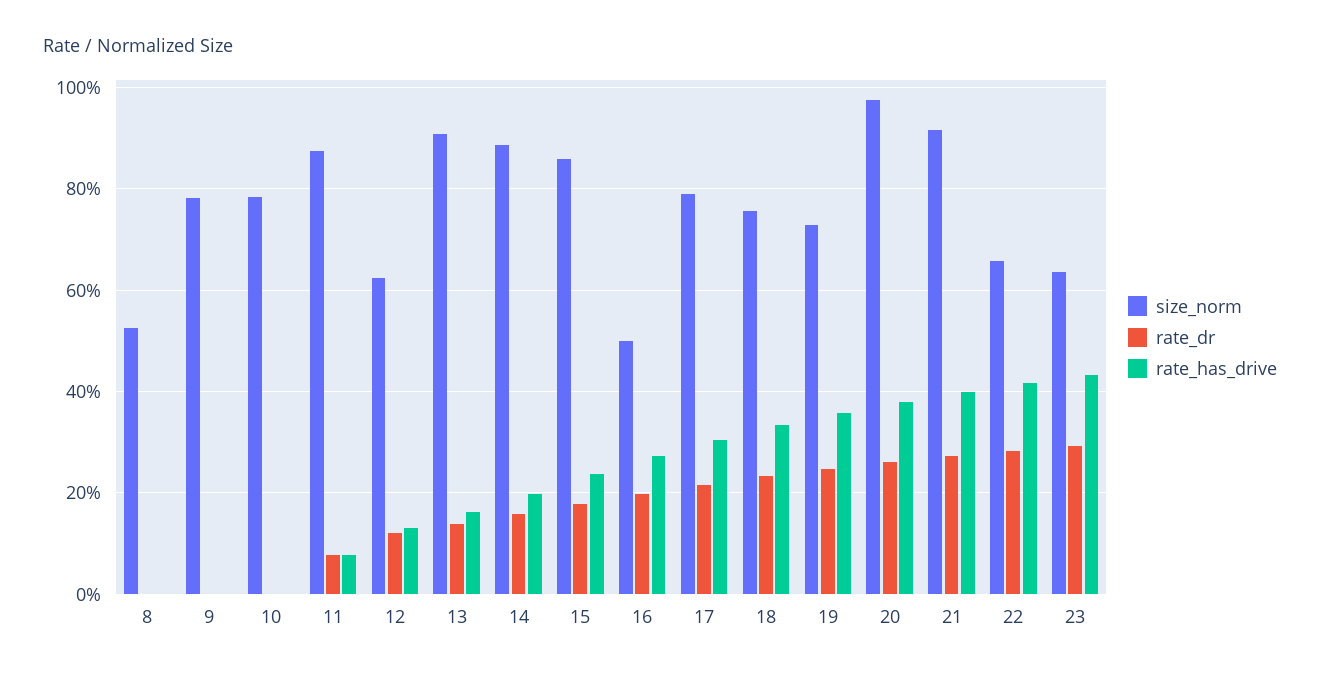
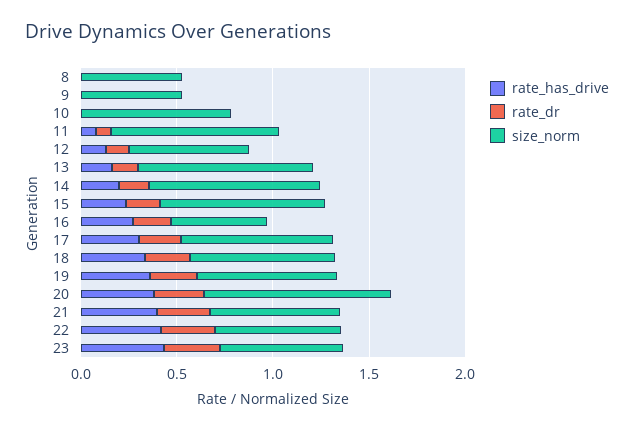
  {
    "size_norm": {
      "8": 0.52,
-     "9": 0.78,
+     "9": 0.5,
      "10": 0.78,
      "11": 0.88,
      "12": 0.62,
      "13": 0.9,
      "14": 0.88,
      "15": 0.86,
      "16": 0.5,
      "17": 0.8,
      "18": 0.76,
      "19": 0.72,
      "20": 0.98,
-     "21": 0.92,
+     "21": 0.7,
      "22": 0.66,
      "23": 0.64
    },
    "rate_dr": {
      "8": 0,
      "9": 0,
      "10": 0,
      "11": 0.08,
      "12": 0.12,
      "13": 0.14,
      "14": 0.16,
      "15": 0.18,
      "16": 0.2,
      "17": 0.22,
      "18": 0.24,
      "19": 0.24,
      "20": 0.26,
      "21": 0.28,
      "22": 0.28,
      "23": 0.3
    },
    "rate_has_drive": {
      "8": 0,
      "9": 0,
      "10": 0,
      "11": 0.08,
      "12": 0.12,
      "13": 0.16,
      "14": 0.2,
      "15": 0.24,
      "16": 0.28,
      "17": 0.3,
      "18": 0.34,
      "19": 0.36,
      "20": 0.38,
      "21": 0.4,
      "22": 0.42,
      "23": 0.44
    }
  }

